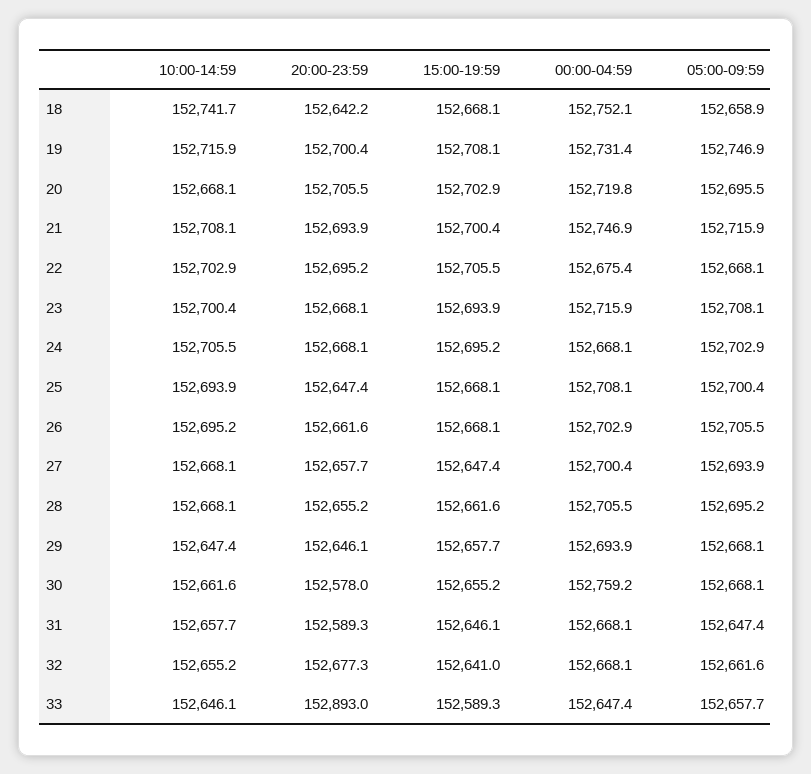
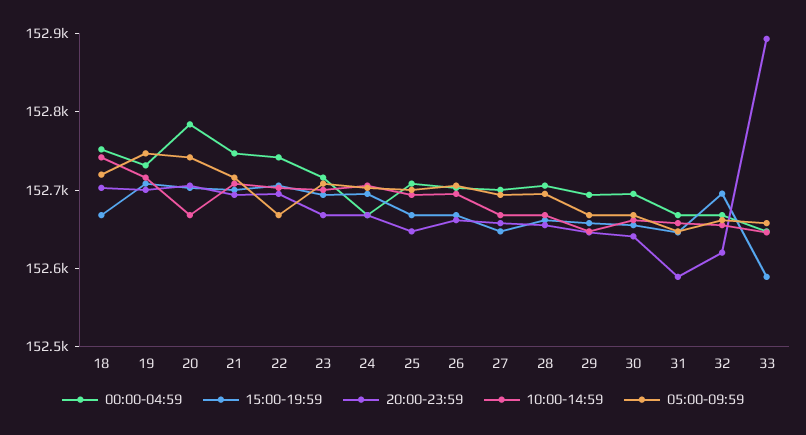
  {
    "10:00-14:59": {
      "18": 152741.7,
      "19": 152715.9,
      "20": 152668.1,
      "21": 152708.1,
      "22": 152702.9,
      "23": 152700.4,
      "24": 152705.5,
      "25": 152693.9,
      "26": 152695.2,
      "27": 152668.1,
      "28": 152668.1,
      "29": 152647.4,
      "30": 152661.6,
      "31": 152657.7,
      "32": 152655.2,
      "33": 152646.1
    },
    "20:00-23:59": {
-     "18": 152642.2,
+     "18": 152700,
      "19": 152700.4,
      "20": 152705.5,
      "21": 152693.9,
      "22": 152695.2,
      "23": 152668.1,
      "24": 152668.1,
      "25": 152647.4,
      "26": 152661.6,
      "27": 152657.7,
      "28": 152655.2,
      "29": 152646.1,
-     "30": 152578,
+     "30": 152640,
      "31": 152589.3,
-     "32": 152677.3,
+     "32": 152620,
      "33": 152893
    },
    "15:00-19:59": {
      "18": 152668.1,
      "19": 152708.1,
      "20": 152702.9,
      "21": 152700.4,
      "22": 152705.5,
      "23": 152693.9,
      "24": 152695.2,
      "25": 152668.1,
      "26": 152668.1,
      "27": 152647.4,
      "28": 152661.6,
      "29": 152657.7,
      "30": 152655.2,
      "31": 152646.1,
-     "32": 152641,
+     "32": 152700,
      "33": 152589.3
    },
    "00:00-04:59": {
      "18": 152752.1,
      "19": 152731.4,
-     "20": 152719.8,
+     "20": 152780,
      "21": 152746.9,
-     "22": 152675.4,
+     "22": 152740,
      "23": 152715.9,
      "24": 152668.1,
      "25": 152708.1,
      "26": 152702.9,
      "27": 152700.4,
      "28": 152705.5,
      "29": 152693.9,
-     "30": 152759.2,
+     "30": 152700,
      "31": 152668.1,
      "32": 152668.1,
      "33": 152647.4
    },
    "05:00-09:59": {
-     "18": 152658.9,
+     "18": 152720,
      "19": 152746.9,
-     "20": 152695.5,
+     "20": 152740,
      "21": 152715.9,
      "22": 152668.1,
      "23": 152708.1,
      "24": 152702.9,
      "25": 152700.4,
      "26": 152705.5,
      "27": 152693.9,
      "28": 152695.2,
      "29": 152668.1,
      "30": 152668.1,
      "31": 152647.4,
      "32": 152661.6,
      "33": 152657.7
    }
  }

